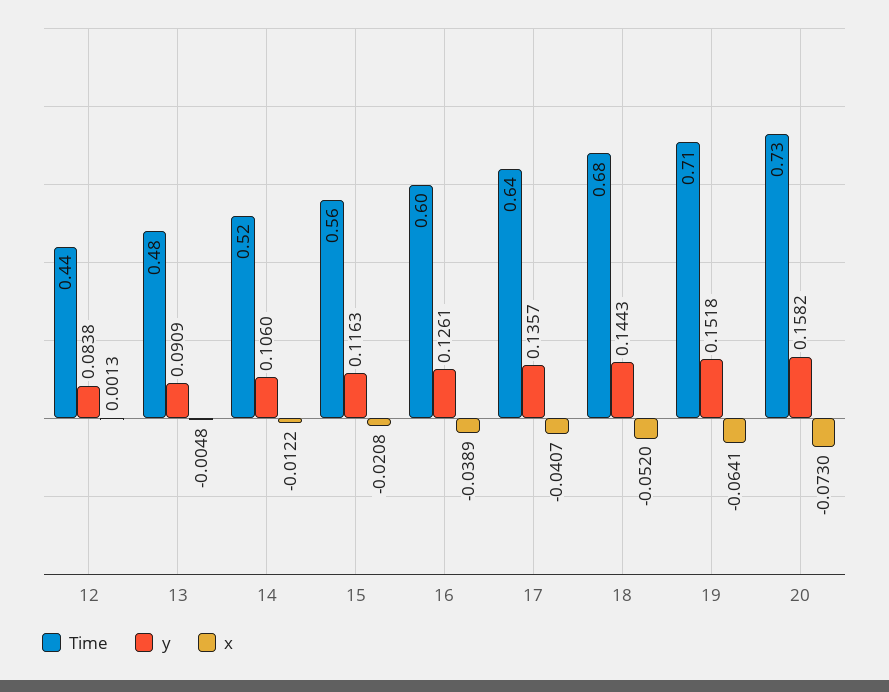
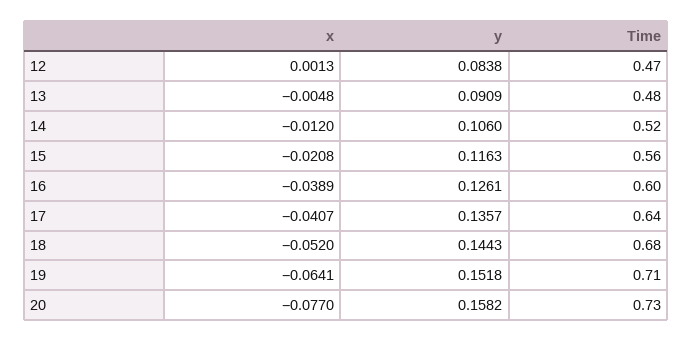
  {
    "Time": {
-     "12": 0.44,
+     "12": 0.47,
      "13": 0.48,
      "14": 0.52,
      "15": 0.56,
      "16": 0.6,
      "17": 0.64,
      "18": 0.68,
      "19": 0.71,
      "20": 0.73
    },
    "y": {
      "12": 0.0838,
      "13": 0.0909,
      "14": 0.106,
      "15": 0.1163,
      "16": 0.1261,
      "17": 0.1357,
      "18": 0.1443,
      "19": 0.1518,
      "20": 0.1582
    },
    "x": {
      "12": 0.0013,
      "13": -0.0048,
-     "14": -0.0122,
+     "14": -0.012,
      "15": -0.0208,
      "16": -0.0389,
      "17": -0.0407,
      "18": -0.052,
      "19": -0.0641,
-     "20": -0.073
+     "20": -0.077
    }
  }

